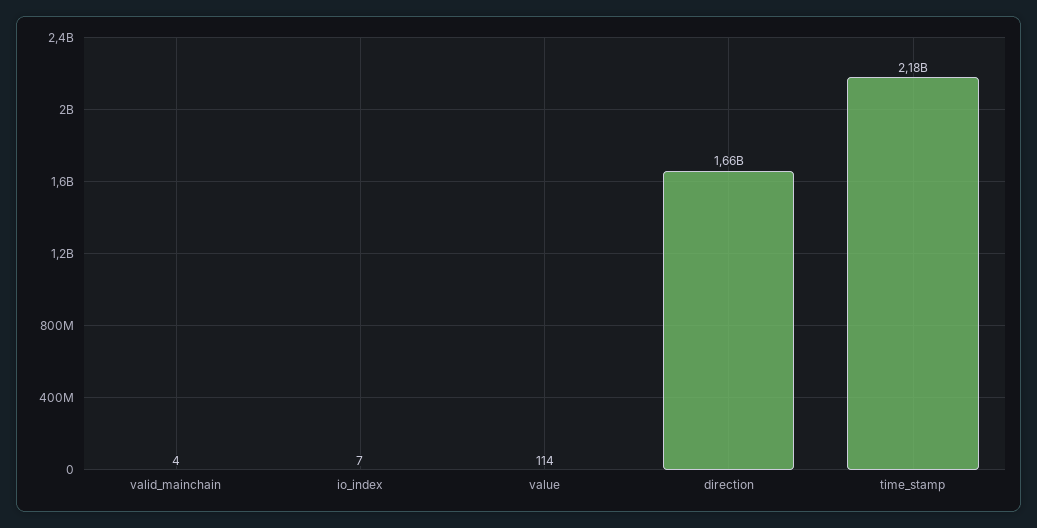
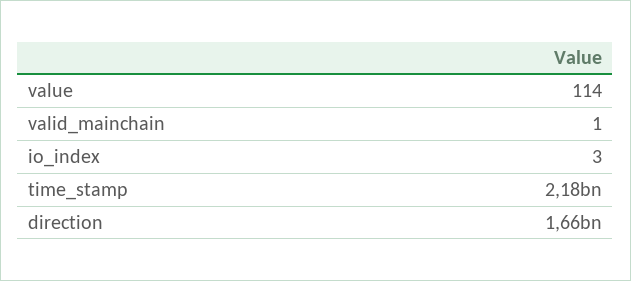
  {
-   "valid_mainchain": 4,
+   "valid_mainchain": 1,
-   "io_index": 7,
+   "io_index": 3,
    "value": 114,
    "direction": 1660000000,
    "time_stamp": 2180000000
  }

